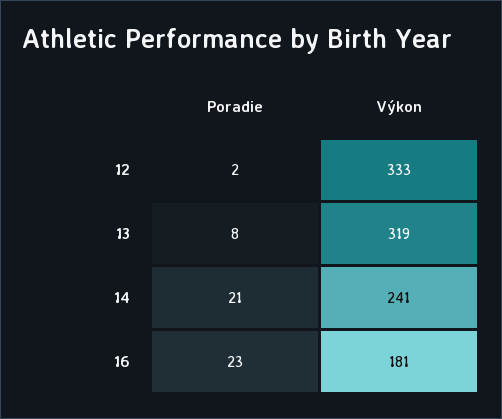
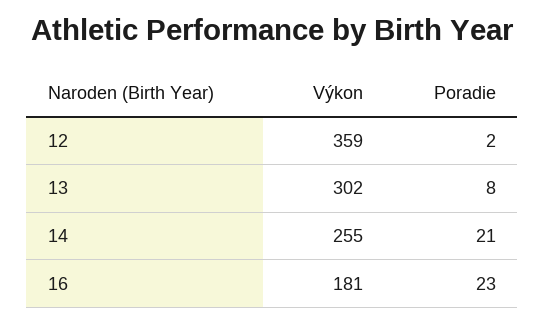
  {
    "Poradie": {
      "12": 2,
      "13": 8,
      "14": 21,
      "16": 23
    },
    "Výkon": {
-     "12": 333,
+     "12": 359,
-     "13": 319,
+     "13": 302,
-     "14": 241,
+     "14": 255,
      "16": 181
    }
  }

